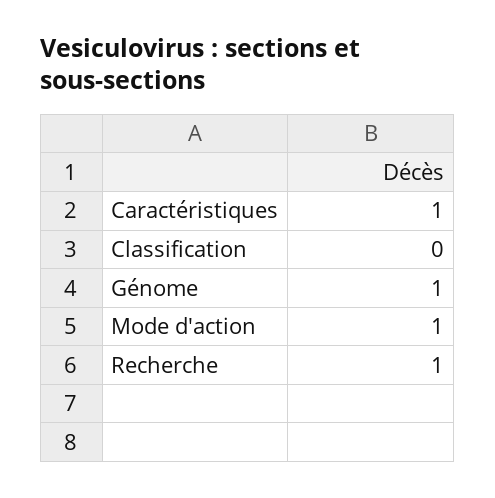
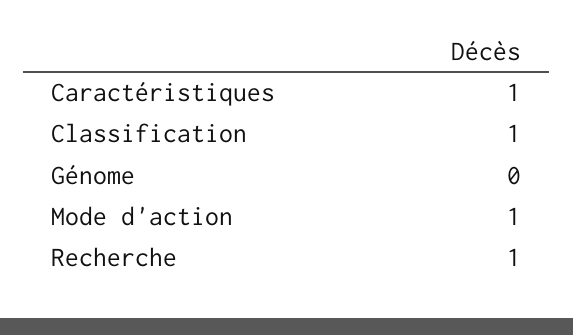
  {
    "Caractéristiques": 1,
-   "Classification": 0,
+   "Classification": 1,
-   "Génome": 1,
+   "Génome": 0,
    "Mode d'action": 1,
    "Recherche": 1
  }

